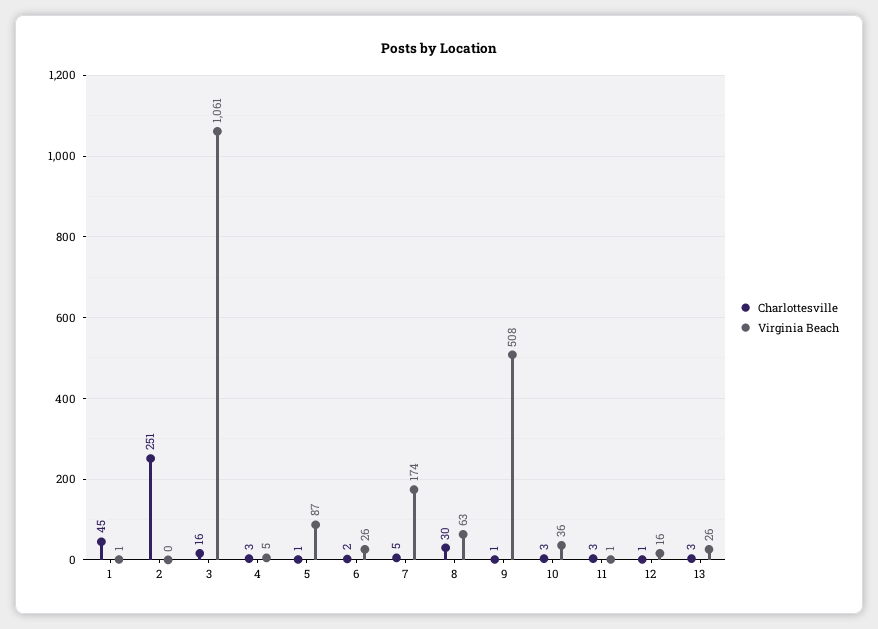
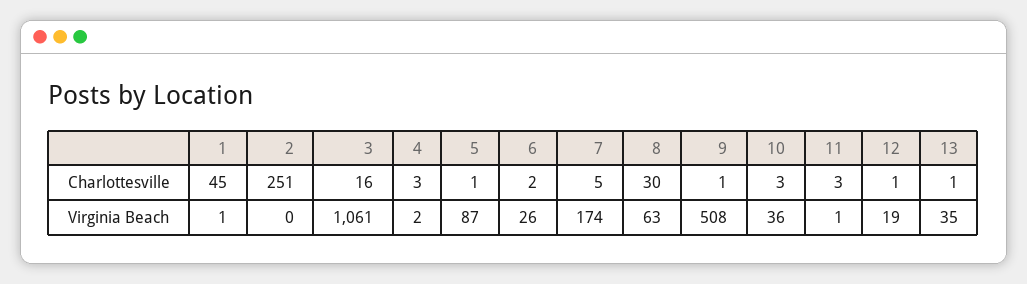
  {
    "Charlottesville": {
      "1": 45,
      "2": 251,
      "3": 16,
      "4": 3,
      "5": 1,
      "6": 2,
      "7": 5,
      "8": 30,
      "9": 1,
      "10": 3,
      "11": 3,
      "12": 1,
-     "13": 3
+     "13": 1
    },
    "Virginia Beach": {
      "1": 1,
      "2": 0,
      "3": 1061,
-     "4": 5,
+     "4": 2,
      "5": 87,
      "6": 26,
      "7": 174,
      "8": 63,
      "9": 508,
      "10": 36,
      "11": 1,
-     "12": 16,
+     "12": 19,
-     "13": 26
+     "13": 35
    }
  }

